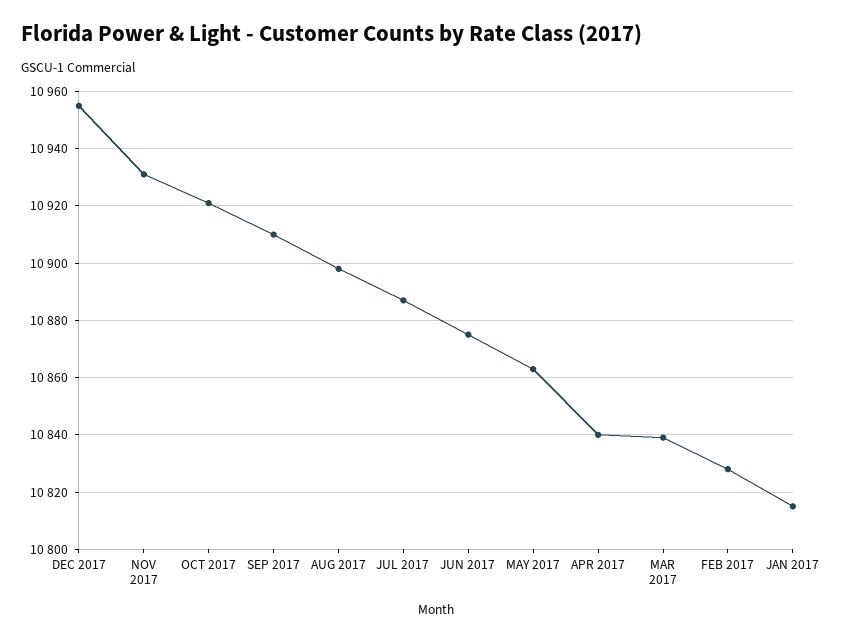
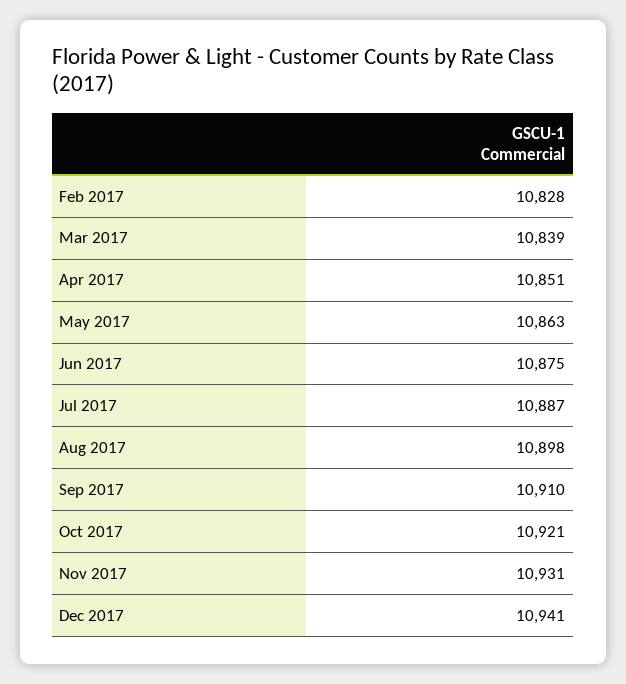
  {
-   "DEC 2017": 10955,
+   "DEC 2017": 10941,
    "NOV 2017": 10931,
    "OCT 2017": 10921,
    "SEP 2017": 10910,
    "AUG 2017": 10898,
    "JUL 2017": 10887,
    "JUN 2017": 10875,
    "MAY 2017": 10863,
-   "APR 2017": 10840,
+   "APR 2017": 10851,
    "MAR 2017": 10839,
-   "FEB 2017": 10828,
+   "FEB 2017": 10828
-   "JAN 2017": 10815
  }

